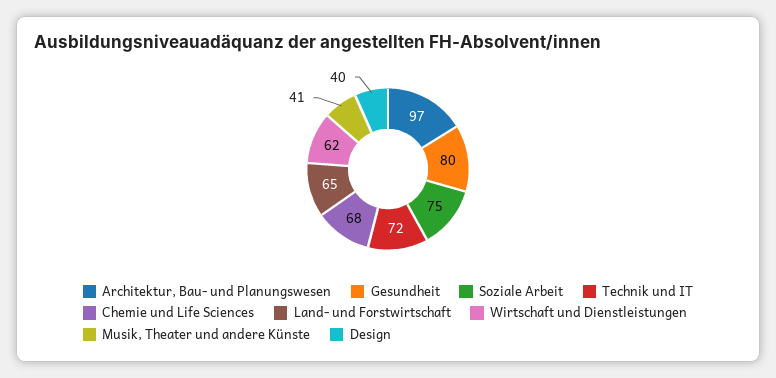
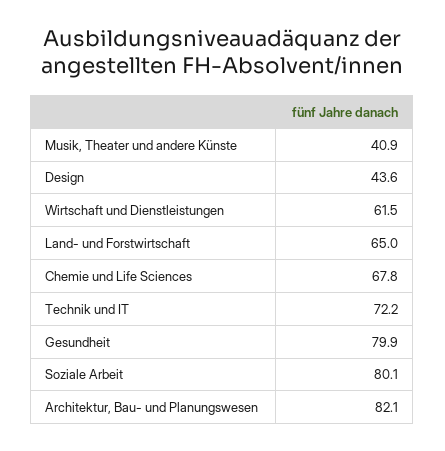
  {
-   "Architektur, Bau- und Planungswesen": 97,
+   "Architektur, Bau- und Planungswesen": 82.1,
    "Gesundheit": 79.9,
-   "Soziale Arbeit": 75,
+   "Soziale Arbeit": 80.1,
    "Technik und IT": 72.2,
    "Chemie und Life Sciences": 67.8,
    "Land- und Forstwirtschaft": 65,
    "Wirtschaft und Dienstleistungen": 61.5,
    "Musik, Theater und andere Künste": 40.9,
-   "Design": 40
+   "Design": 43.6
  }

